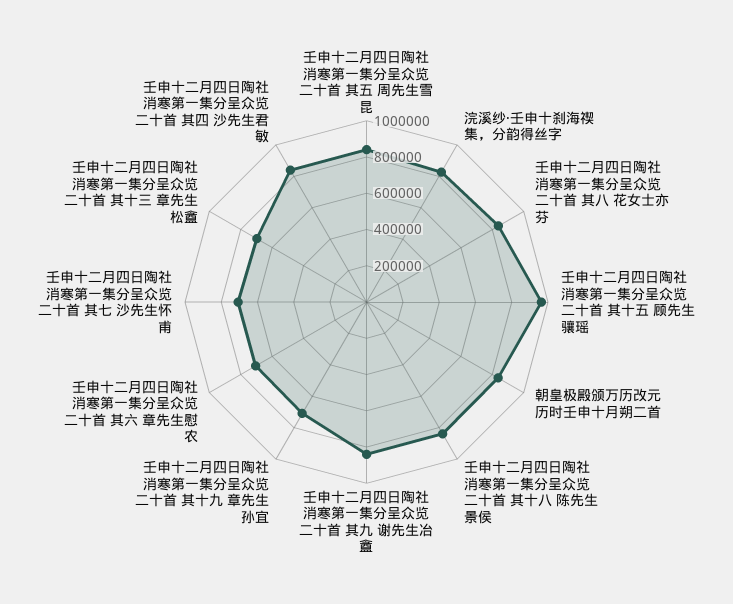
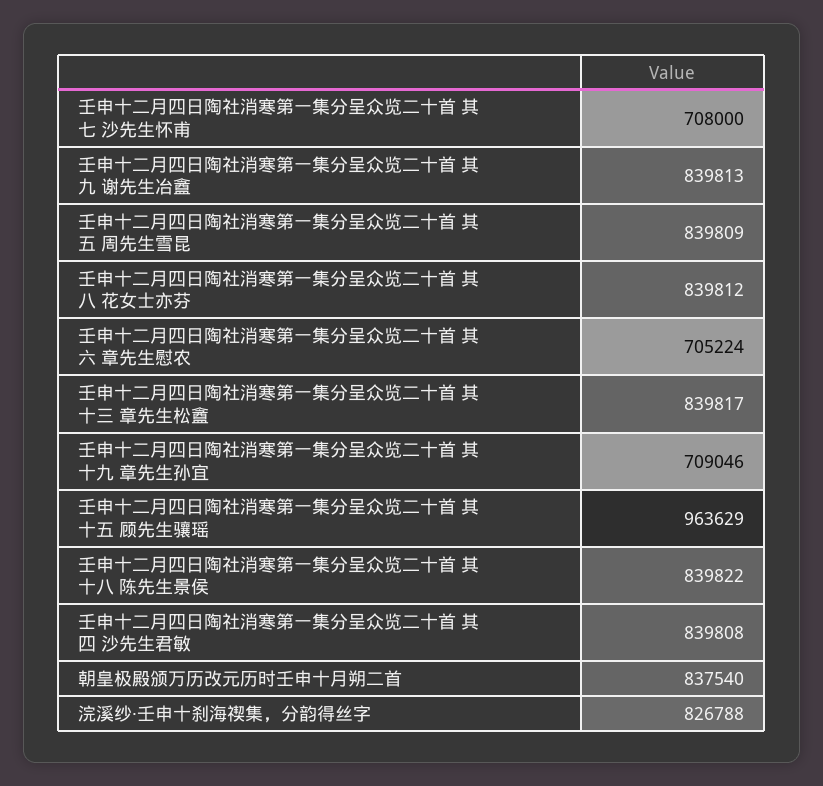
  {
    "壬申十二月四日陶社消寒第一集分呈众览二十首 其五 周先生雪昆": 839809,
    "浣溪纱·壬申十刹海禊集，分韵得丝字": 826788,
    "壬申十二月四日陶社消寒第一集分呈众览二十首 其八 花女士亦芬": 839812,
    "壬申十二月四日陶社消寒第一集分呈众览二十首 其十五 顾先生骧瑶": 963629,
    "朝皇极殿颁万历改元历时壬申十月朔二首": 837540,
    "壬申十二月四日陶社消寒第一集分呈众览二十首 其十八 陈先生景侯": 839822,
    "壬申十二月四日陶社消寒第一集分呈众览二十首 其九 谢先生冶盦": 839813,
    "壬申十二月四日陶社消寒第一集分呈众览二十首 其十九 章先生孙宜": 709046,
    "壬申十二月四日陶社消寒第一集分呈众览二十首 其六 章先生慰农": 705224,
    "壬申十二月四日陶社消寒第一集分呈众览二十首 其七 沙先生怀甫": 708000,
-   "壬申十二月四日陶社消寒第一集分呈众览二十首 其十三 章先生松盦": 700000,
+   "壬申十二月四日陶社消寒第一集分呈众览二十首 其十三 章先生松盦": 839817,
    "壬申十二月四日陶社消寒第一集分呈众览二十首 其四 沙先生君敏": 839808
  }

